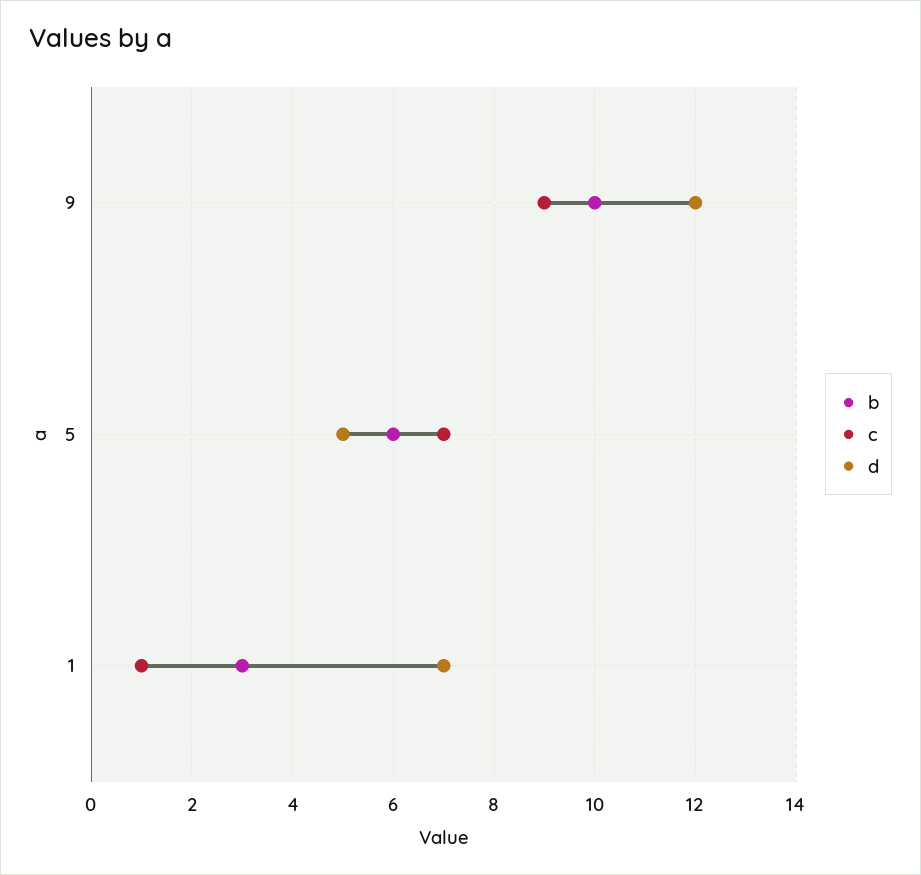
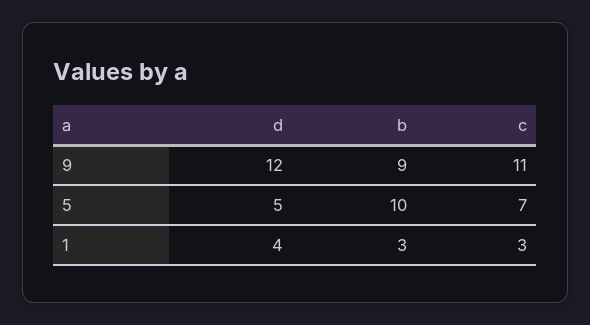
  {
    "b": {
-     "9": 10,
+     "9": 9,
-     "5": 6,
+     "5": 10,
      "1": 3
    },
    "c": {
-     "9": 9,
+     "9": 11,
      "5": 7,
-     "1": 1
+     "1": 3
    },
    "d": {
      "9": 12,
      "5": 5,
-     "1": 7
+     "1": 4
    }
  }

